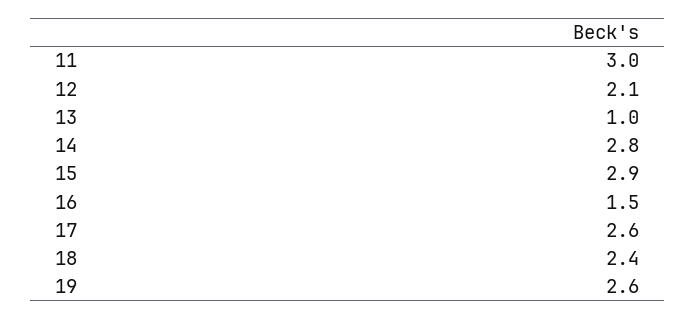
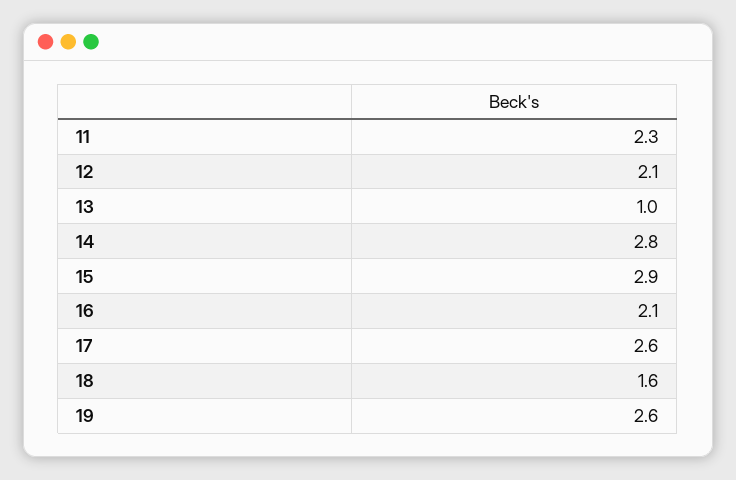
  {
-   "11": 3,
+   "11": 2.3,
    "12": 2.1,
    "13": 1,
    "14": 2.8,
    "15": 2.9,
-   "16": 1.5,
+   "16": 2.1,
    "17": 2.6,
-   "18": 2.4,
+   "18": 1.6,
    "19": 2.6
  }

